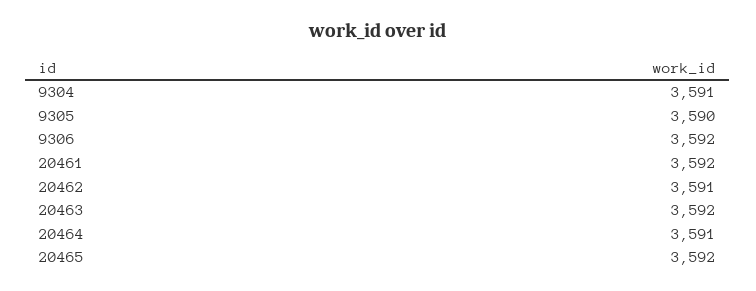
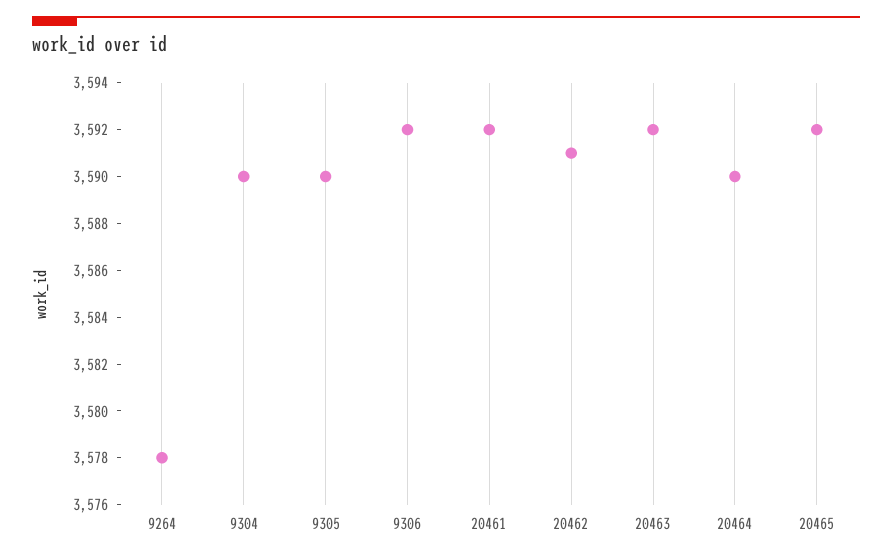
  {
-   "9304": 3591,
+   "9304": 3590,
    "9305": 3590,
    "9306": 3592,
    "20461": 3592,
    "20462": 3591,
    "20463": 3592,
-   "20464": 3591,
+   "20464": 3590,
-   "20465": 3592
+   "20465": 3592,
+   "9264": 3578
  }

